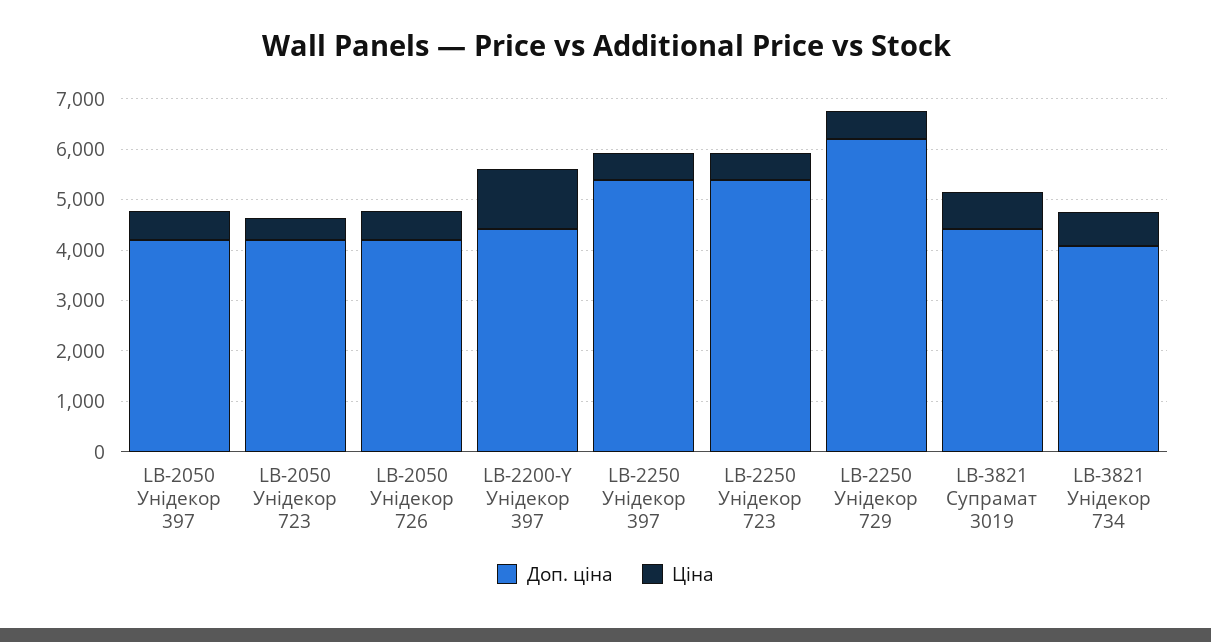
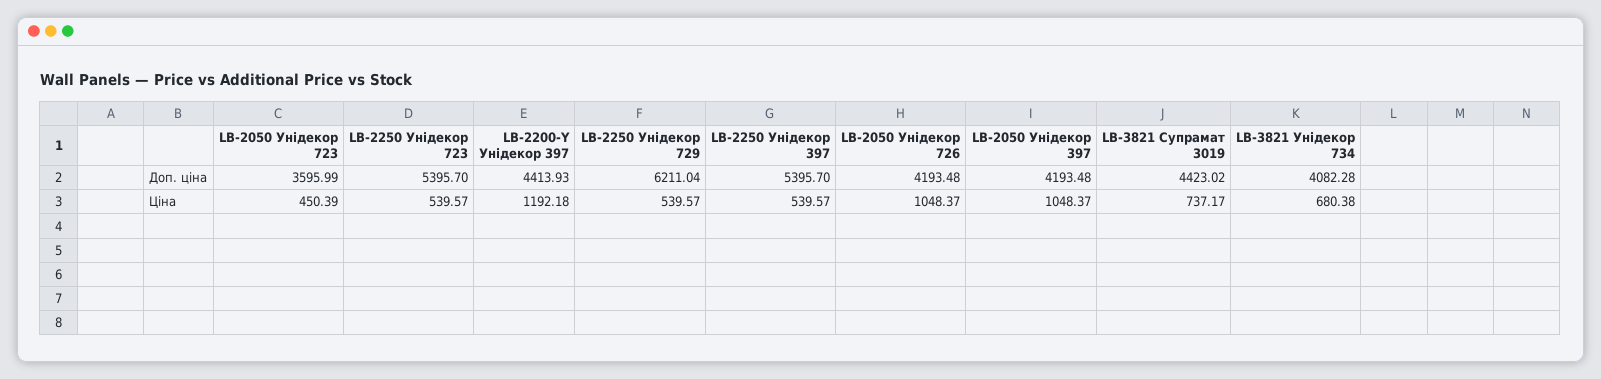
  {
    "Доп. ціна": {
      "LB-2050 Унідекор 397": 4193.48,
-     "LB-2050 Унідекор 723": 4200,
+     "LB-2050 Унідекор 723": 3595.99,
      "LB-2050 Унідекор 726": 4193.48,
      "LB-2200-Y Унідекор 397": 4413.93,
      "LB-2250 Унідекор 397": 5395.7,
      "LB-2250 Унідекор 723": 5395.7,
      "LB-2250 Унідекор 729": 6211.04,
      "LB-3821 Супрамат 3019": 4423.02,
      "LB-3821 Унідекор 734": 4082.28
    },
    "Ціна": {
-     "LB-2050 Унідекор 397": 600,
+     "LB-2050 Унідекор 397": 1048.37,
      "LB-2050 Унідекор 723": 450.39,
-     "LB-2050 Унідекор 726": 600,
+     "LB-2050 Унідекор 726": 1048.37,
      "LB-2200-Y Унідекор 397": 1192.18,
      "LB-2250 Унідекор 397": 539.57,
      "LB-2250 Унідекор 723": 539.57,
      "LB-2250 Унідекор 729": 539.57,
      "LB-3821 Супрамат 3019": 737.17,
      "LB-3821 Унідекор 734": 680.38
    }
  }

